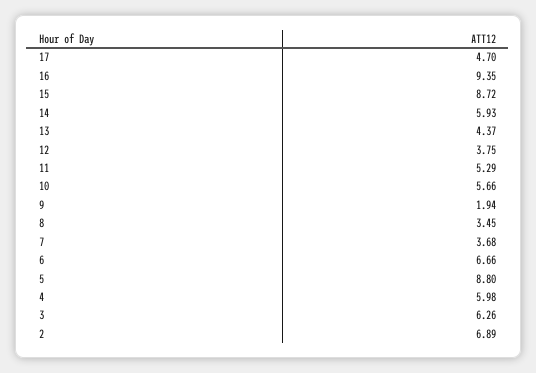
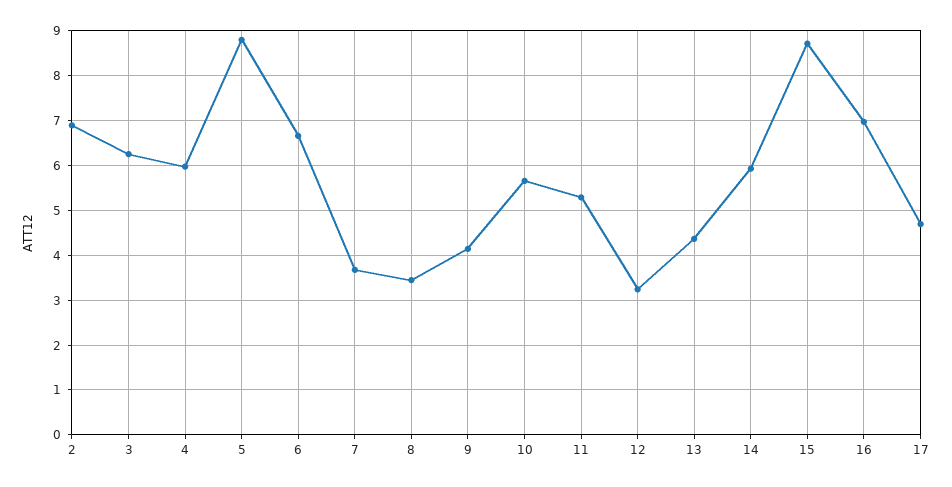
  {
    "17": 4.7,
-   "16": 9.35,
+   "16": 7,
    "15": 8.72,
    "14": 5.93,
    "13": 4.37,
-   "12": 3.75,
+   "12": 3.2,
    "11": 5.29,
    "10": 5.66,
-   "9": 1.94,
+   "9": 4.2,
    "8": 3.45,
    "7": 3.68,
    "6": 6.66,
    "5": 8.8,
    "4": 5.98,
    "3": 6.26,
    "2": 6.89
  }

